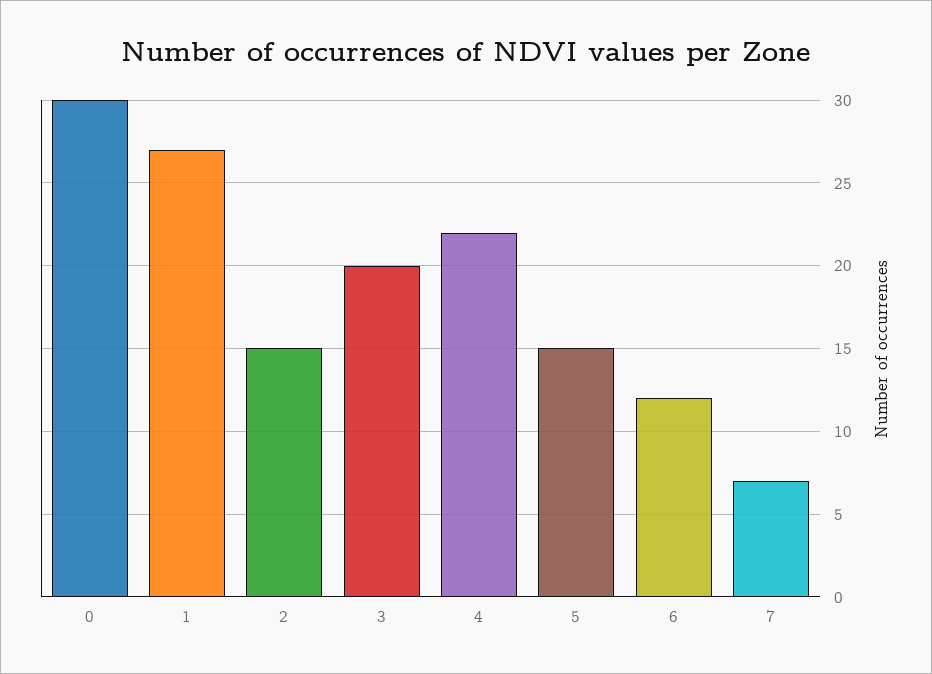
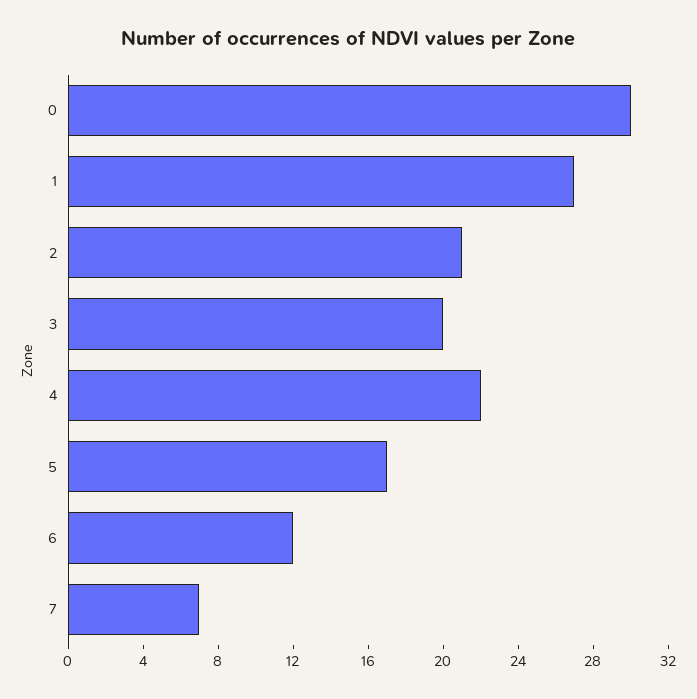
  {
    "0": 30,
    "1": 27,
-   "2": 15,
+   "2": 21,
    "3": 20,
    "4": 22,
-   "5": 15,
+   "5": 17,
    "6": 12,
    "7": 7
  }

